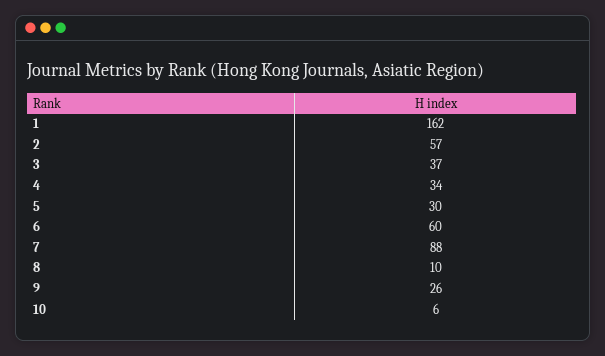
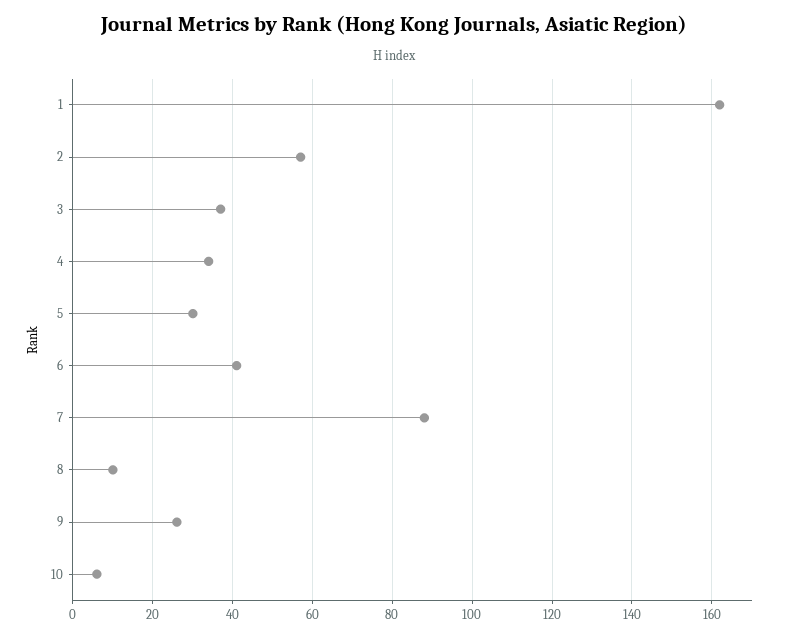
  {
    "1": 162,
    "2": 57,
    "3": 37,
    "4": 34,
    "5": 30,
-   "6": 60,
+   "6": 40,
    "7": 88,
    "8": 10,
    "9": 26,
    "10": 6
  }

